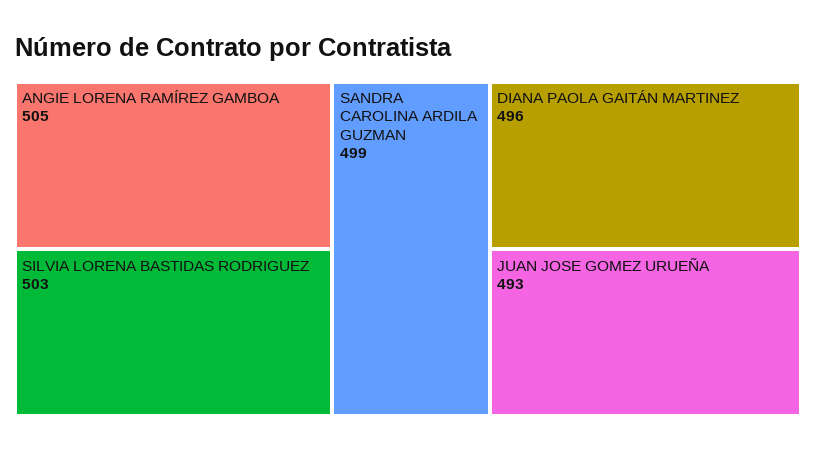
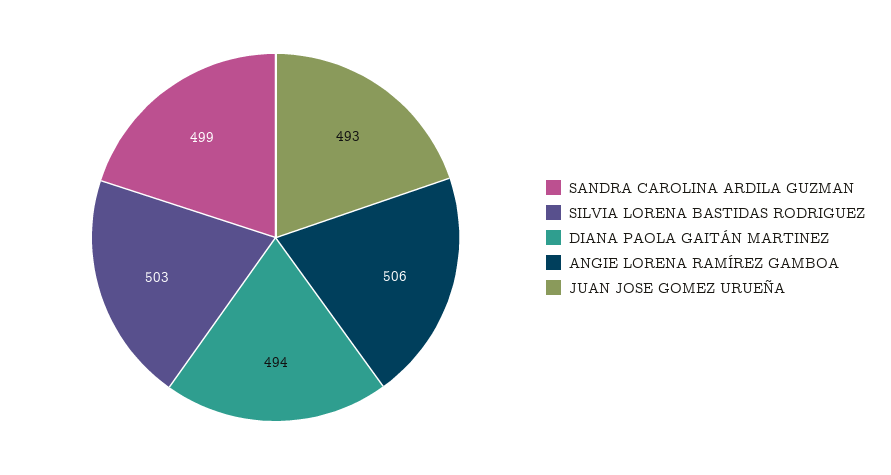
  {
-   "ANGIE LORENA RAMÍREZ GAMBOA": 505,
+   "ANGIE LORENA RAMÍREZ GAMBOA": 506,
    "SILVIA LORENA BASTIDAS RODRIGUEZ": 503,
    "SANDRA CAROLINA ARDILA GUZMAN": 499,
-   "DIANA PAOLA GAITÁN MARTINEZ": 496,
+   "DIANA PAOLA GAITÁN MARTINEZ": 494,
    "JUAN JOSE GOMEZ URUEÑA": 493
  }

